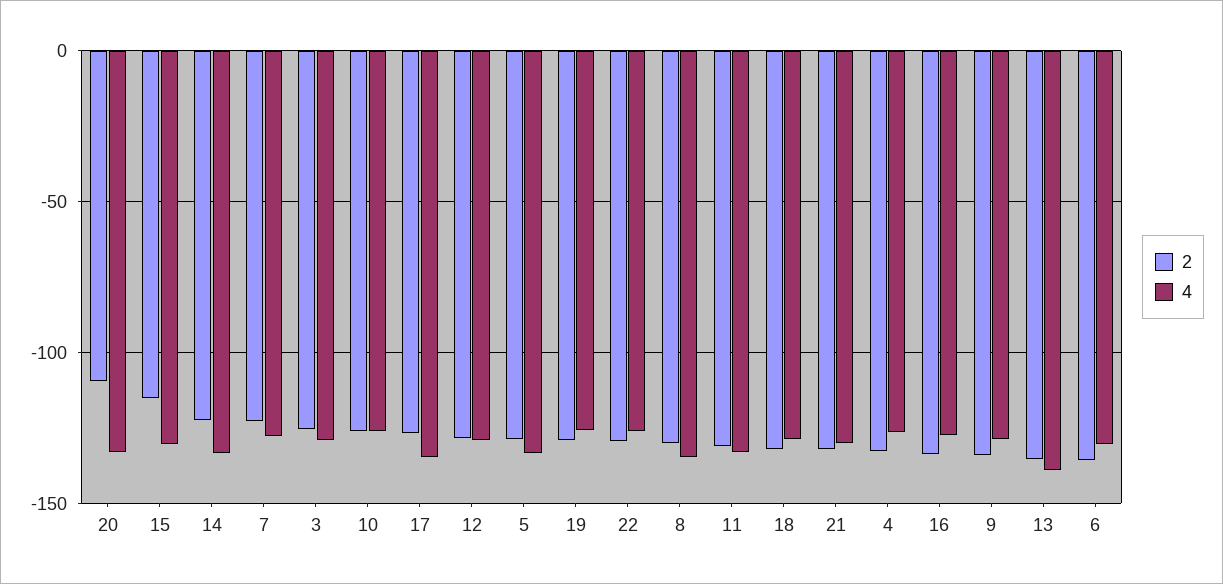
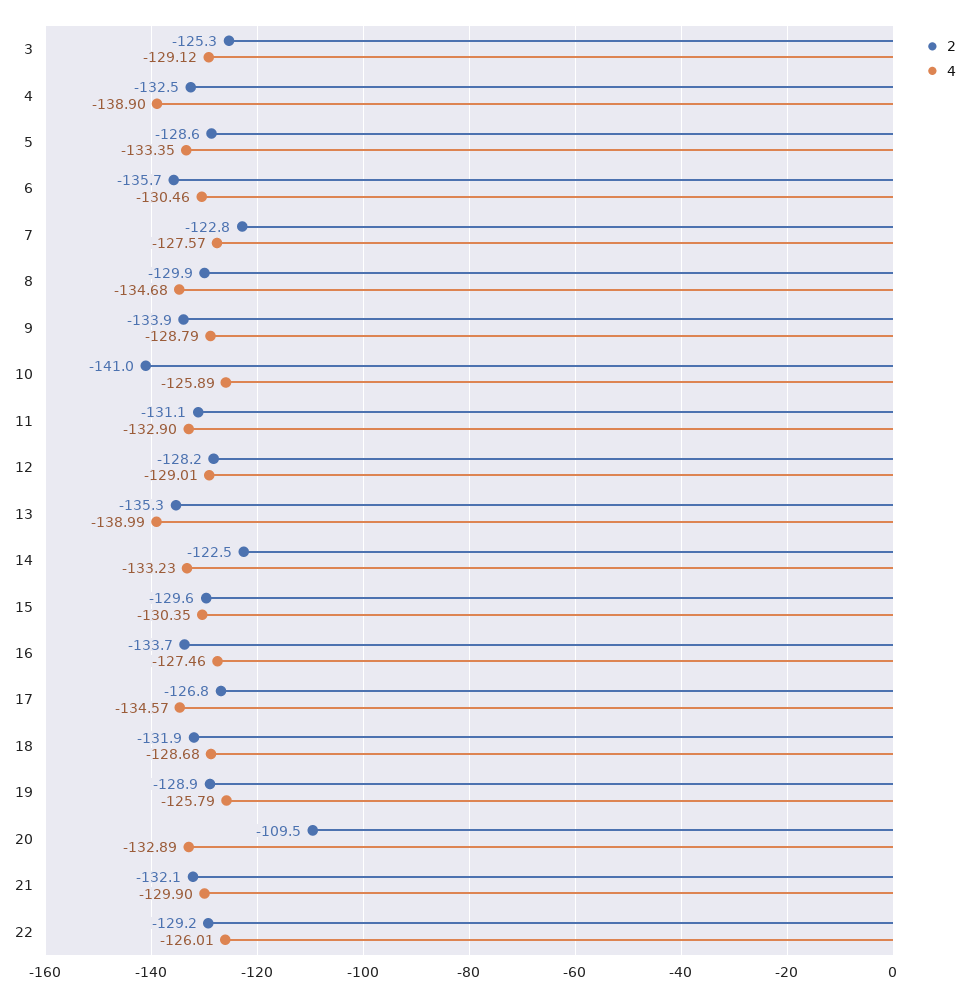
  {
    "2": {
      "20": -109.5,
-     "15": -115,
+     "15": -129.6,
      "14": -122.5,
      "7": -122.8,
      "3": -125.3,
-     "10": -125,
+     "10": -141,
      "17": -126.8,
      "12": -128.2,
      "5": -128.6,
      "19": -128.9,
      "22": -129.2,
      "8": -129.9,
      "11": -131.1,
      "18": -131.9,
      "21": -132.1,
      "4": -132.5,
      "16": -133.7,
      "9": -133.9,
      "13": -135.3,
      "6": -135.7
    },
    "4": {
      "20": -132.89,
      "15": -130.35,
      "14": -133.23,
      "7": -127.57,
      "3": -129.12,
      "10": -125.89,
      "17": -134.57,
      "12": -129.01,
      "5": -133.35,
      "19": -125.79,
      "22": -126.01,
      "8": -134.68,
      "11": -132.9,
      "18": -128.68,
      "21": -129.9,
-     "4": -125,
+     "4": -138.9,
      "16": -127.46,
      "9": -128.79,
      "13": -138.99,
      "6": -130.46
    }
  }

